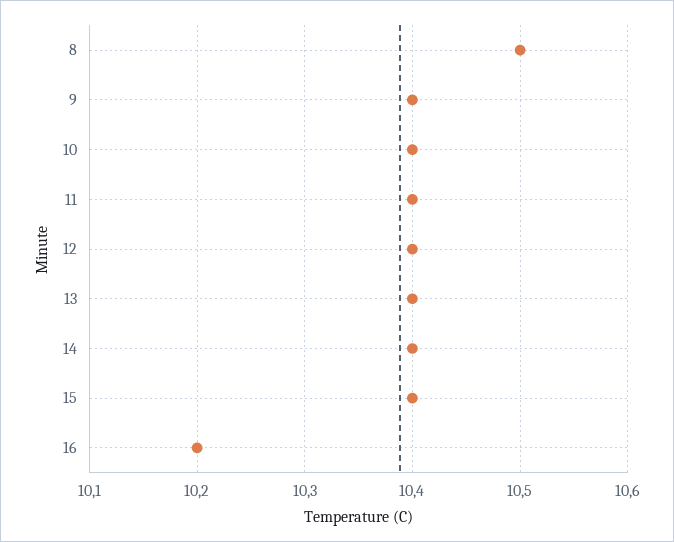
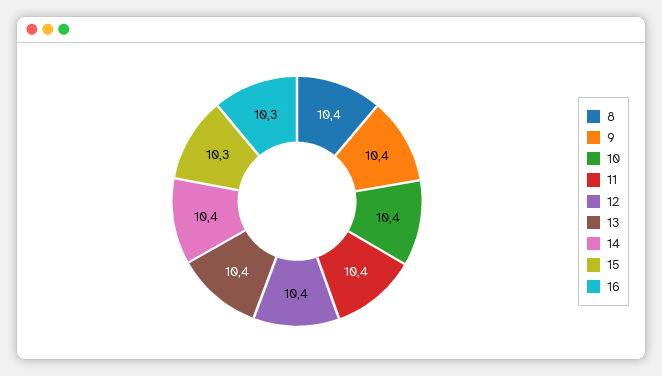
  {
-   "8": 10.5,
+   "8": 10.4,
    "9": 10.4,
    "10": 10.4,
    "11": 10.4,
    "12": 10.4,
    "13": 10.4,
    "14": 10.4,
-   "15": 10.4,
+   "15": 10.3,
-   "16": 10.2
+   "16": 10.3
  }

